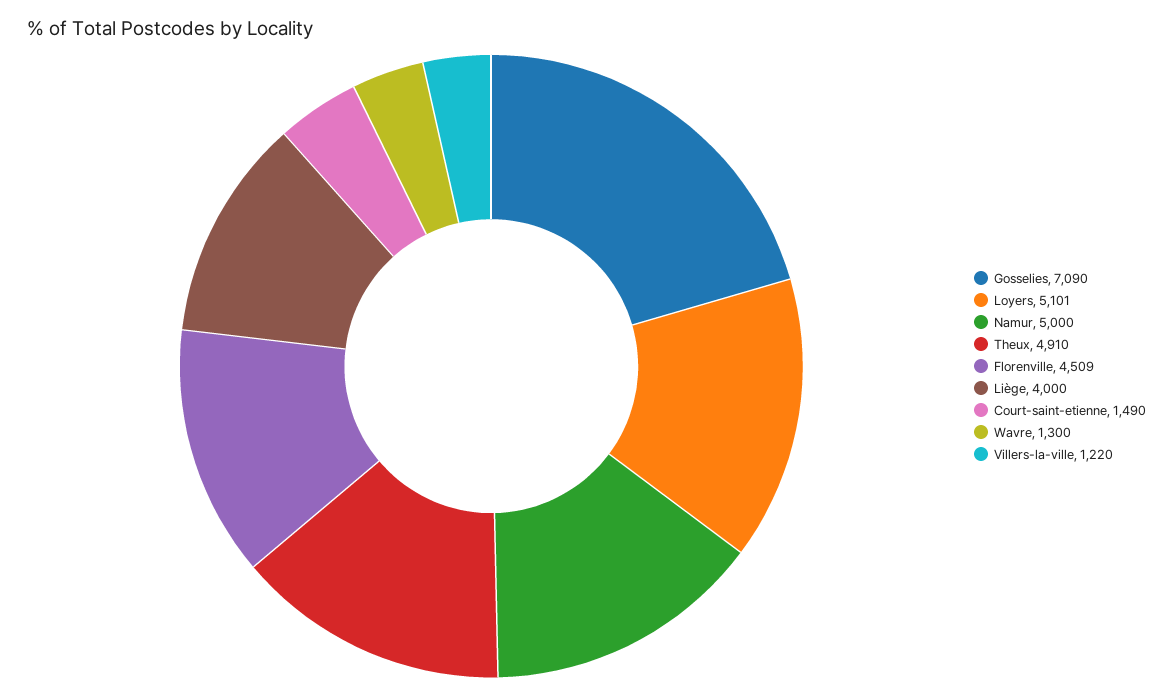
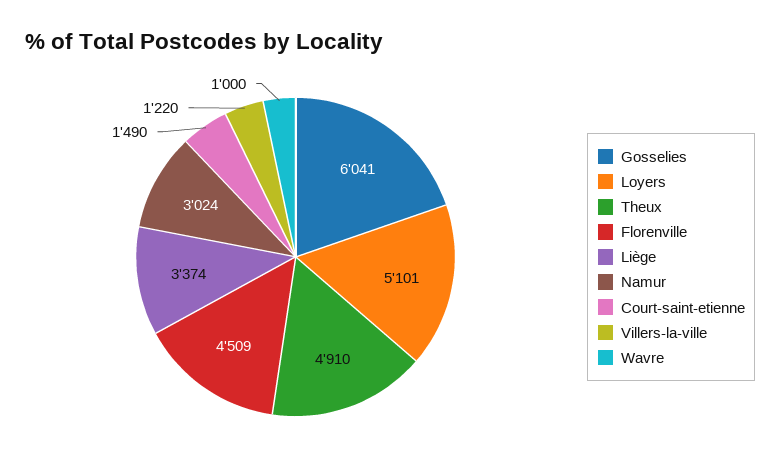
  {
-   "Gosselies": 7090,
+   "Gosselies": 6041,
    "Loyers": 5101,
-   "Namur": 5000,
+   "Namur": 3024,
    "Theux": 4910,
    "Florenville": 4509,
-   "Liège": 4000,
+   "Liège": 3374,
    "Court-saint-etienne": 1490,
-   "Wavre": 1300,
+   "Wavre": 1000,
    "Villers-la-ville": 1220
  }

